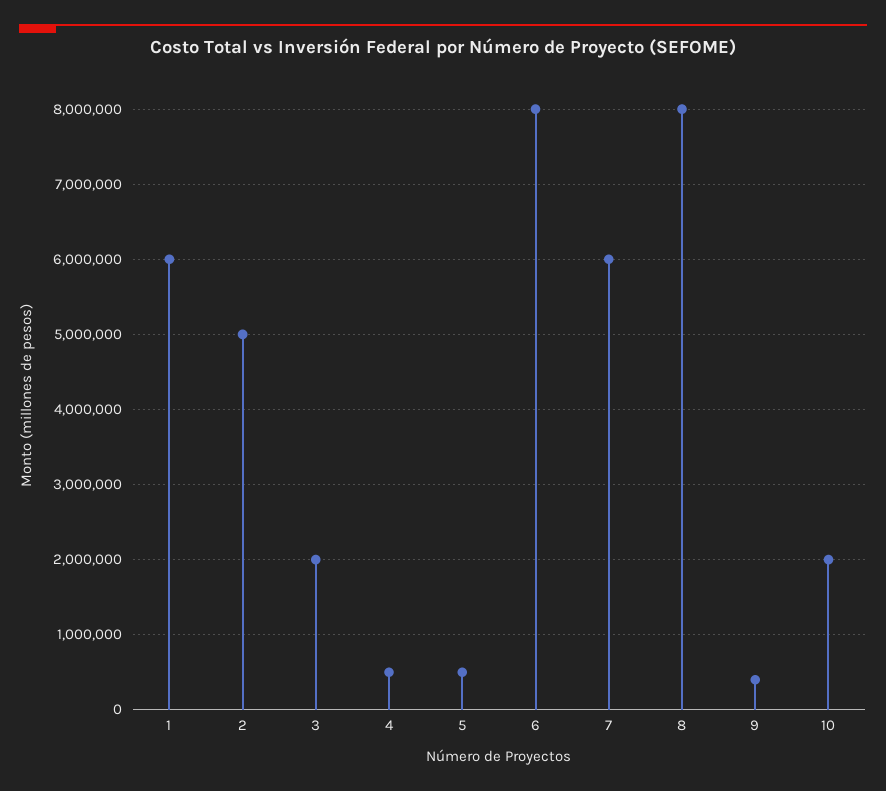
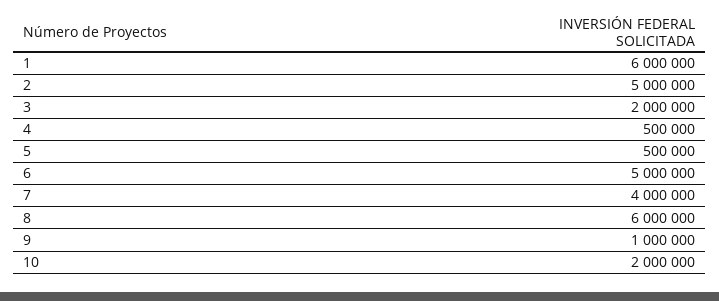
  {
    "1": 6000000,
    "2": 5000000,
    "3": 2000000,
    "4": 500000,
    "5": 500000,
-   "6": 8000000,
+   "6": 5000000,
-   "7": 6000000,
+   "7": 4000000,
-   "8": 8000000,
+   "8": 6000000,
-   "9": 400000,
+   "9": 1000000,
    "10": 2000000
  }

